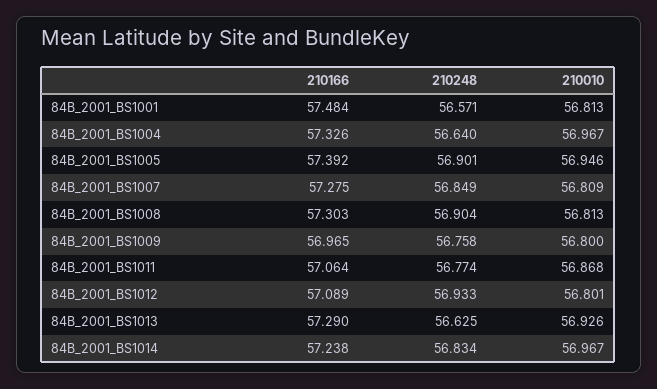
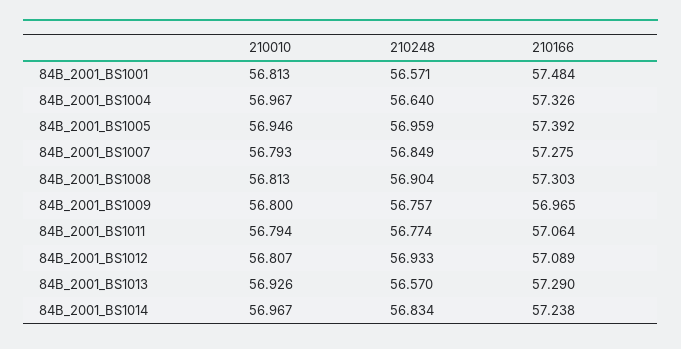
  {
    "210166": {
      "84B_2001_BS1001": 57.484,
      "84B_2001_BS1004": 57.326,
      "84B_2001_BS1005": 57.392,
      "84B_2001_BS1007": 57.275,
      "84B_2001_BS1008": 57.303,
      "84B_2001_BS1009": 56.965,
      "84B_2001_BS1011": 57.064,
      "84B_2001_BS1012": 57.089,
      "84B_2001_BS1013": 57.29,
      "84B_2001_BS1014": 57.238
    },
    "210248": {
      "84B_2001_BS1001": 56.571,
      "84B_2001_BS1004": 56.64,
-     "84B_2001_BS1005": 56.901,
+     "84B_2001_BS1005": 56.959,
      "84B_2001_BS1007": 56.849,
      "84B_2001_BS1008": 56.904,
-     "84B_2001_BS1009": 56.758,
+     "84B_2001_BS1009": 56.757,
      "84B_2001_BS1011": 56.774,
      "84B_2001_BS1012": 56.933,
-     "84B_2001_BS1013": 56.625,
+     "84B_2001_BS1013": 56.57,
      "84B_2001_BS1014": 56.834
    },
    "210010": {
      "84B_2001_BS1001": 56.813,
      "84B_2001_BS1004": 56.967,
      "84B_2001_BS1005": 56.946,
-     "84B_2001_BS1007": 56.809,
+     "84B_2001_BS1007": 56.793,
      "84B_2001_BS1008": 56.813,
      "84B_2001_BS1009": 56.8,
-     "84B_2001_BS1011": 56.868,
+     "84B_2001_BS1011": 56.794,
-     "84B_2001_BS1012": 56.801,
+     "84B_2001_BS1012": 56.807,
      "84B_2001_BS1013": 56.926,
      "84B_2001_BS1014": 56.967
    }
  }

